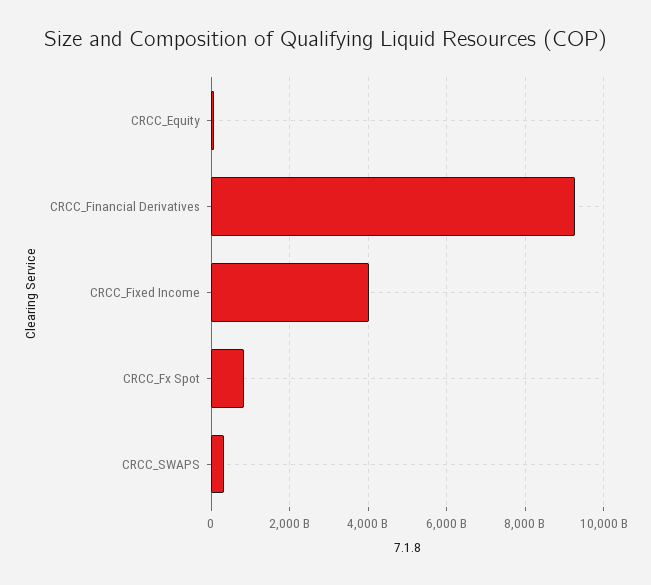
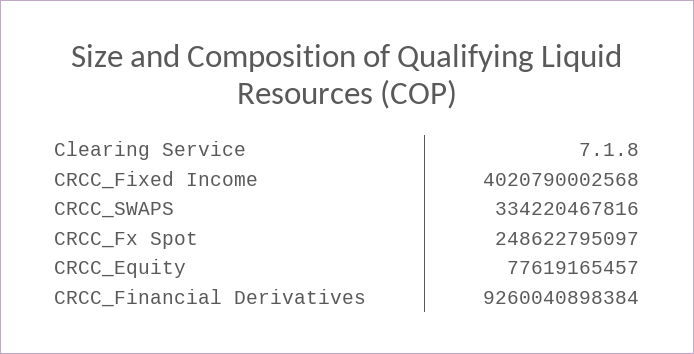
  {
    "CRCC_Equity": 77619165457,
    "CRCC_Financial Derivatives": 9260040898384,
    "CRCC_Fixed Income": 4020790002568,
-   "CRCC_Fx Spot": 800000000000,
+   "CRCC_Fx Spot": 248622795097,
    "CRCC_SWAPS": 334220467816
  }

